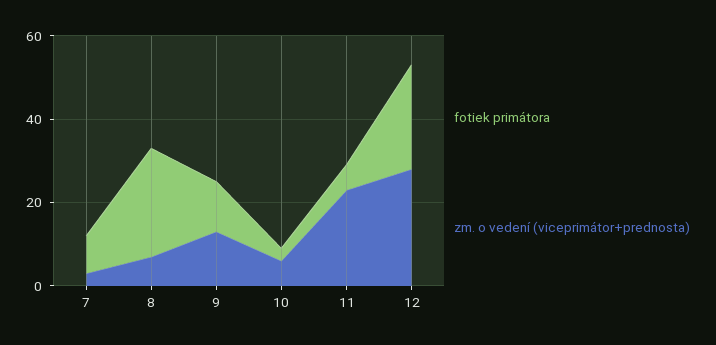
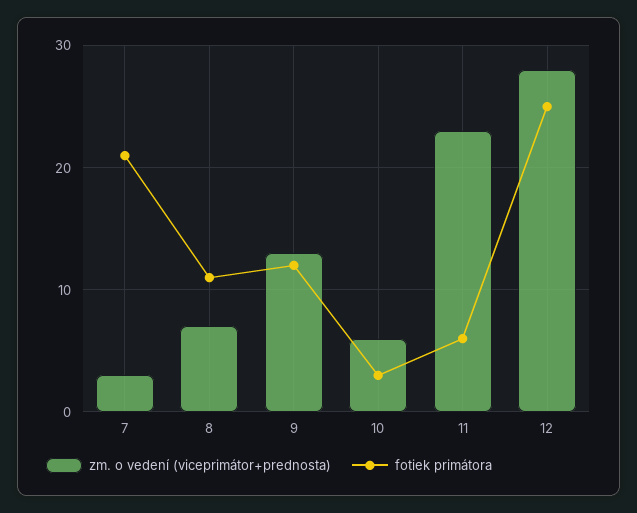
  {
    "fotiek primátora": {
-     "7": 10,
+     "7": 21,
-     "8": 25,
+     "8": 11,
      "9": 12,
      "10": 3,
      "11": 6,
      "12": 25
    },
    "zm. o vedení (viceprimátor+prednosta)": {
      "7": 3,
      "8": 7,
      "9": 13,
      "10": 6,
      "11": 23,
      "12": 28
    }
  }

